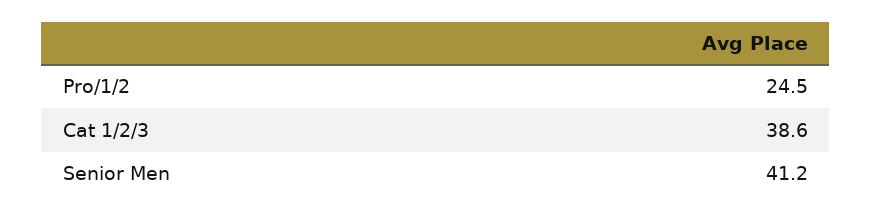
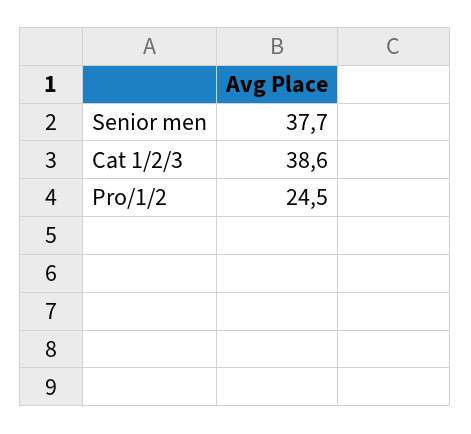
  {
    "Pro/1/2": 24.5,
    "Cat 1/2/3": 38.6,
-   "Senior Men": 41.2
+   "Senior Men": 37.7
  }

